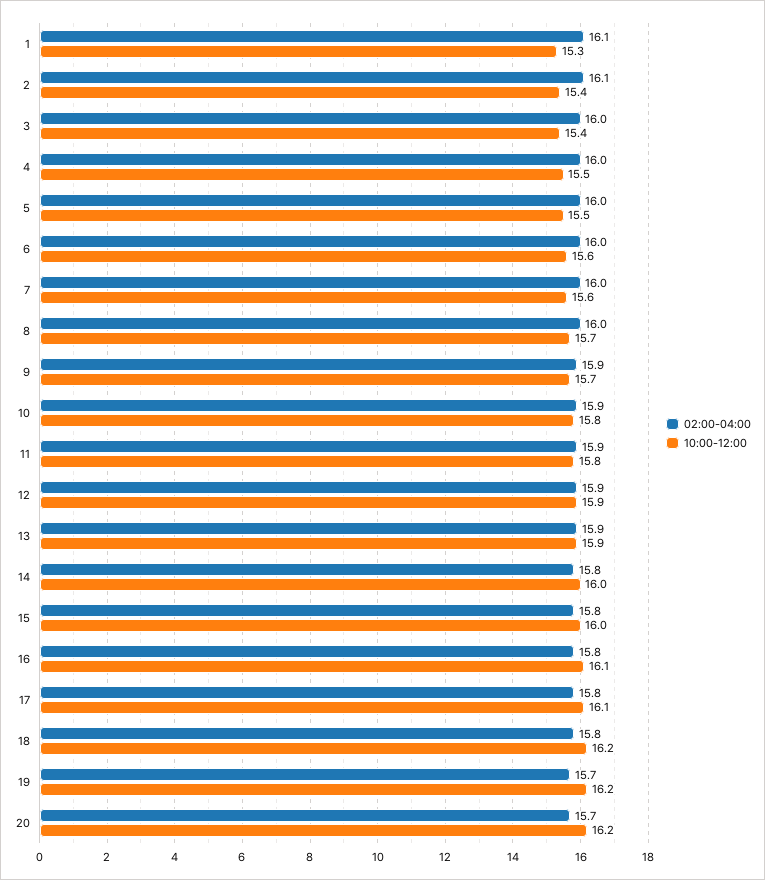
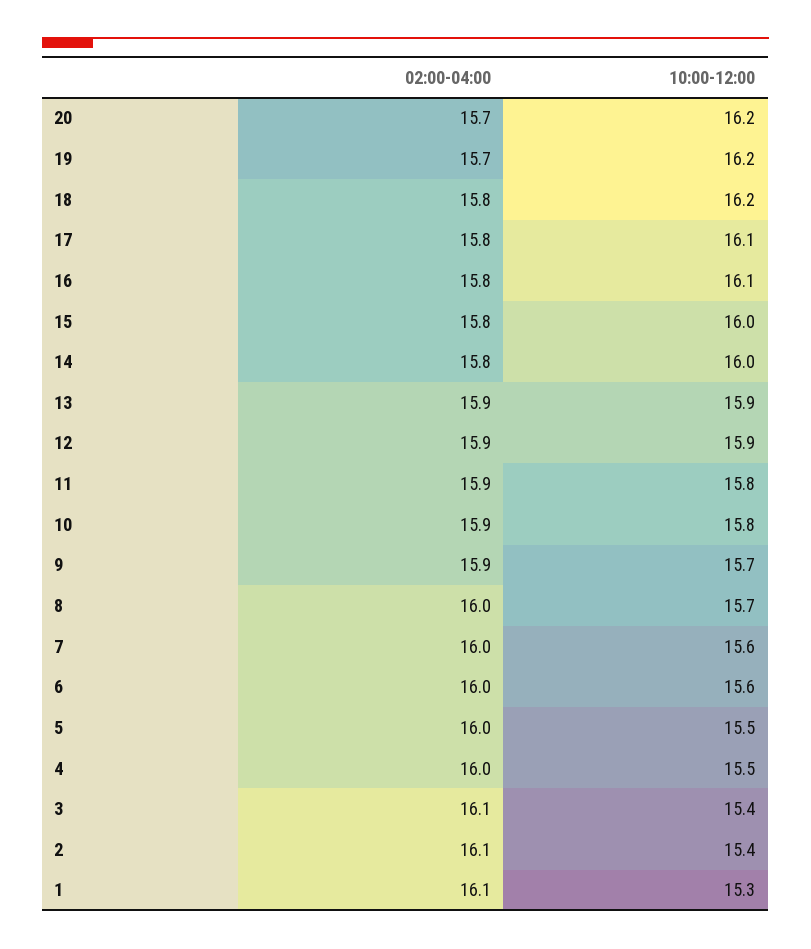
  {
    "02:00-04:00": {
      "1": 16.1,
      "2": 16.1,
-     "3": 16,
+     "3": 16.1,
      "4": 16,
      "5": 16,
      "6": 16,
      "7": 16,
      "8": 16,
      "9": 15.9,
      "10": 15.9,
      "11": 15.9,
      "12": 15.9,
      "13": 15.9,
      "14": 15.8,
      "15": 15.8,
      "16": 15.8,
      "17": 15.8,
      "18": 15.8,
      "19": 15.7,
      "20": 15.7
    },
    "10:00-12:00": {
      "1": 15.3,
      "2": 15.4,
      "3": 15.4,
      "4": 15.5,
      "5": 15.5,
      "6": 15.6,
      "7": 15.6,
      "8": 15.7,
      "9": 15.7,
      "10": 15.8,
      "11": 15.8,
      "12": 15.9,
      "13": 15.9,
      "14": 16,
      "15": 16,
      "16": 16.1,
      "17": 16.1,
      "18": 16.2,
      "19": 16.2,
      "20": 16.2
    }
  }

